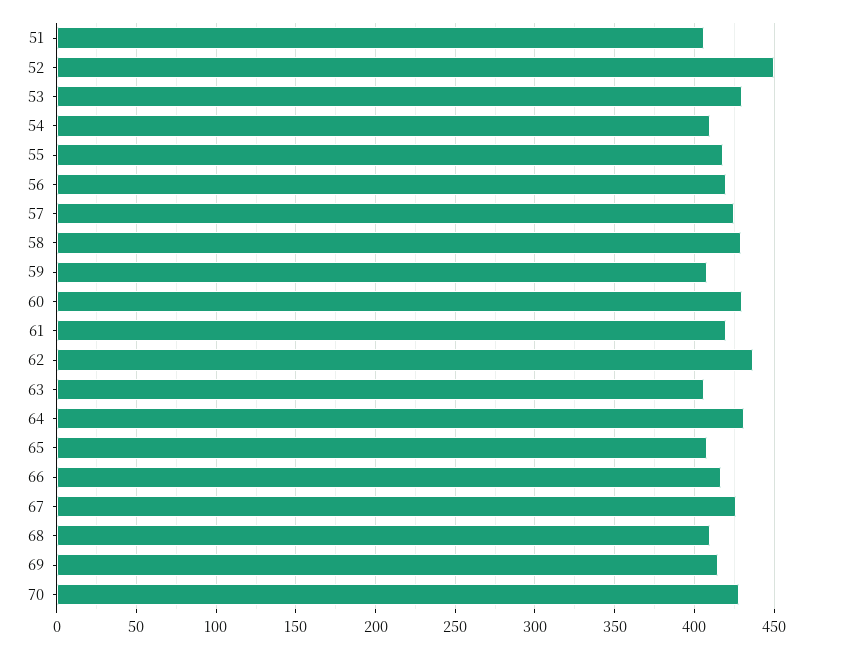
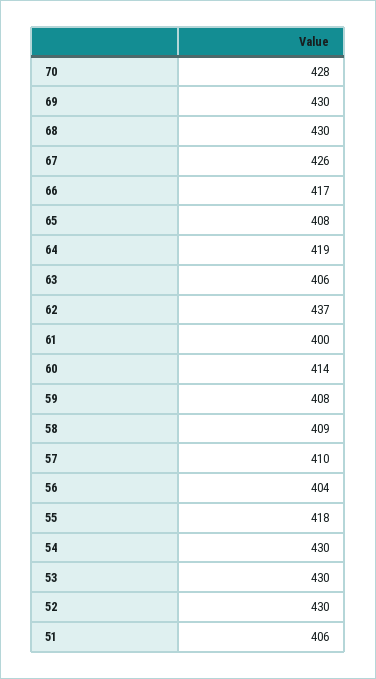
  {
    "51": 406,
-   "52": 450,
+   "52": 430,
    "53": 430,
-   "54": 410,
+   "54": 430,
    "55": 418,
-   "56": 420,
+   "56": 404,
-   "57": 425,
+   "57": 410,
-   "58": 430,
+   "58": 409,
    "59": 408,
-   "60": 430,
+   "60": 414,
-   "61": 420,
+   "61": 400,
    "62": 437,
    "63": 406,
-   "64": 430,
+   "64": 419,
    "65": 408,
    "66": 417,
    "67": 426,
-   "68": 410,
+   "68": 430,
-   "69": 415,
+   "69": 430,
    "70": 428
  }

